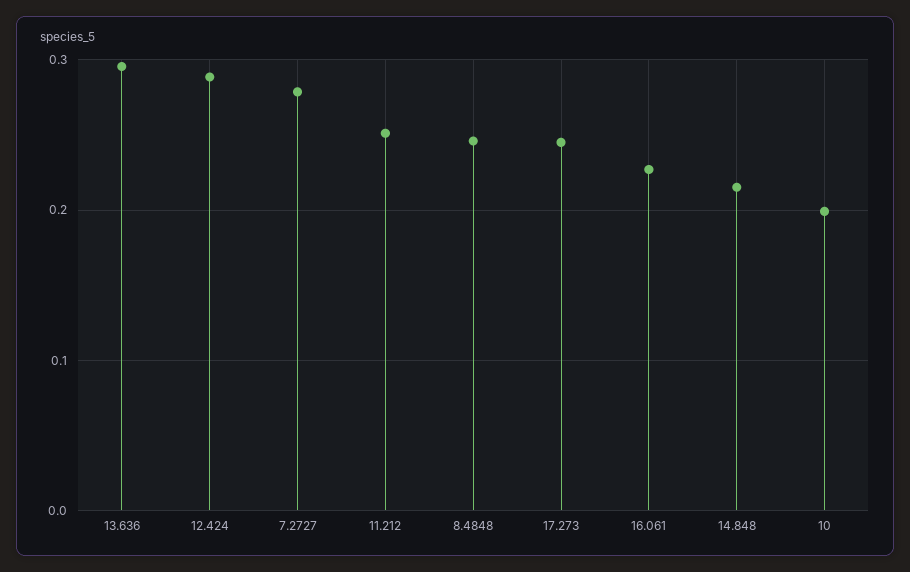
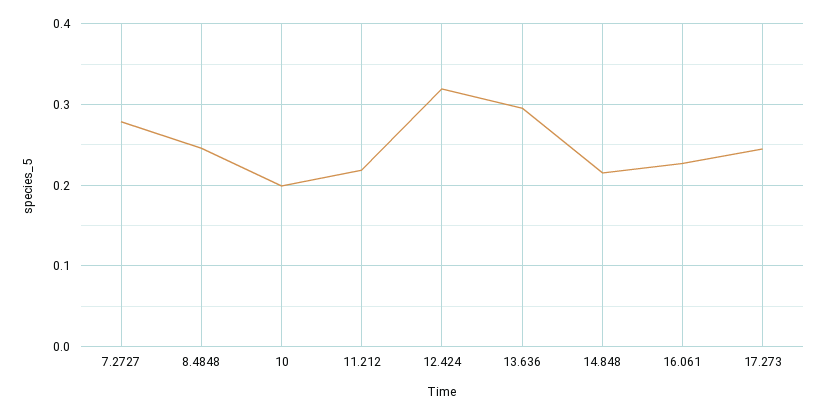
  {
    "13.636": 0.3,
-   "12.424": 0.29,
+   "12.424": 0.32,
    "7.2727": 0.28,
-   "11.212": 0.25,
+   "11.212": 0.22,
    "8.4848": 0.25,
    "17.273": 0.25,
    "16.061": 0.23,
    "14.848": 0.22,
    "10": 0.2
  }

